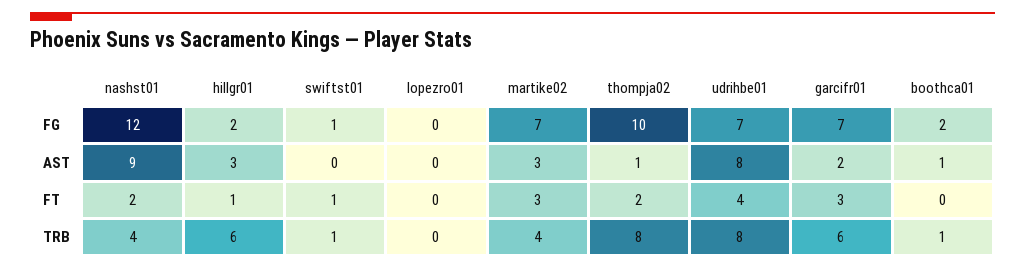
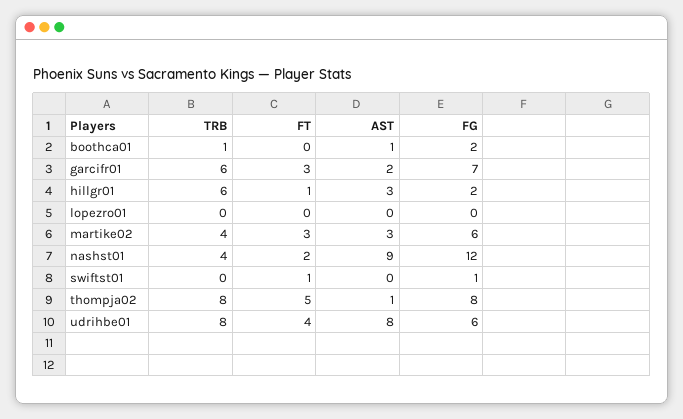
  {
    "nashst01": {
      "FG": 12,
      "AST": 9,
      "FT": 2,
      "TRB": 4
    },
    "hillgr01": {
      "FG": 2,
      "AST": 3,
      "FT": 1,
      "TRB": 6
    },
    "swiftst01": {
      "FG": 1,
      "AST": 0,
      "FT": 1,
-     "TRB": 1
+     "TRB": 0
    },
    "lopezro01": {
      "FG": 0,
      "AST": 0,
      "FT": 0,
      "TRB": 0
    },
    "martike02": {
-     "FG": 7,
+     "FG": 6,
      "AST": 3,
      "FT": 3,
      "TRB": 4
    },
    "thompja02": {
-     "FG": 10,
+     "FG": 8,
      "AST": 1,
-     "FT": 2,
+     "FT": 5,
      "TRB": 8
    },
    "udrihbe01": {
-     "FG": 7,
+     "FG": 6,
      "AST": 8,
      "FT": 4,
      "TRB": 8
    },
    "garcifr01": {
      "FG": 7,
      "AST": 2,
      "FT": 3,
      "TRB": 6
    },
    "boothca01": {
      "FG": 2,
      "AST": 1,
      "FT": 0,
      "TRB": 1
    }
  }

